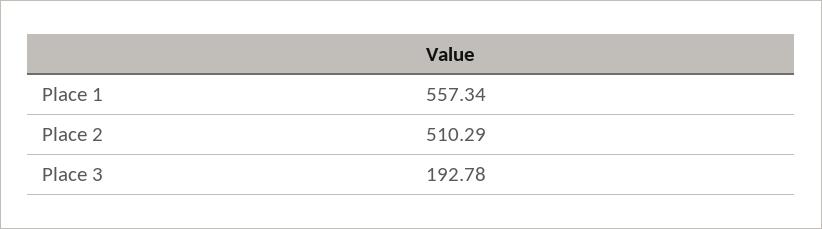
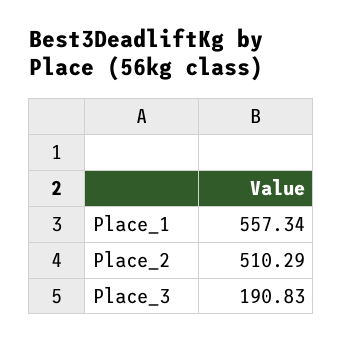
  {
    "Place 1": 557.34,
    "Place 2": 510.29,
-   "Place 3": 192.78
+   "Place 3": 190.83
  }

